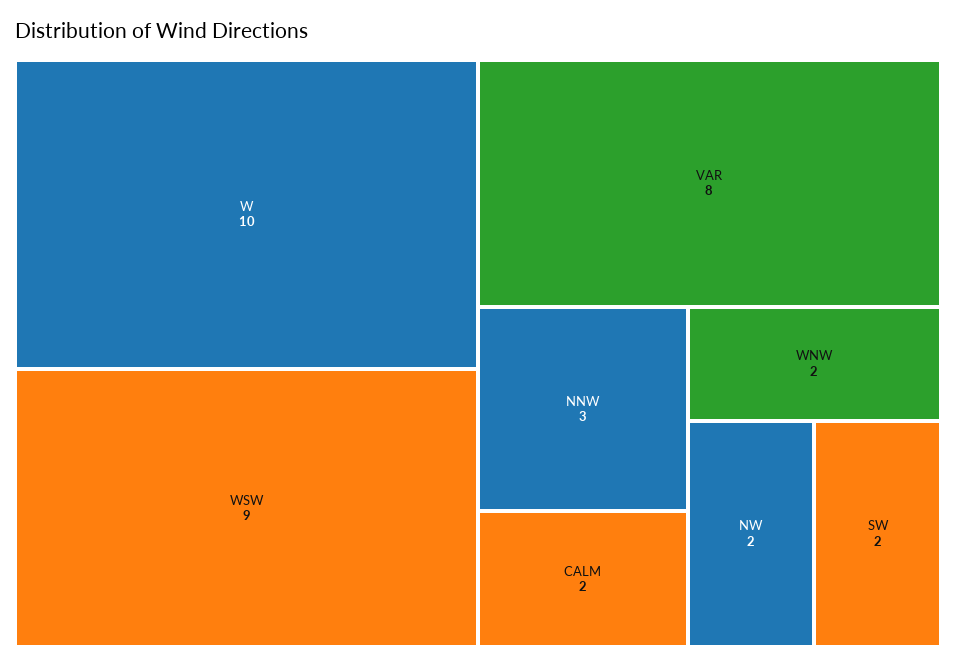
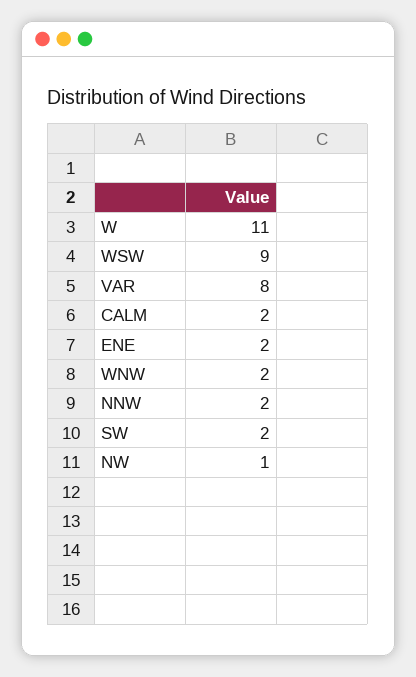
  {
-   "W": 10,
+   "W": 11,
    "WSW": 9,
    "VAR": 8,
-   "NNW": 3,
+   "NNW": 2,
    "CALM": 2,
    "WNW": 2,
-   "NW": 2,
+   "NW": 1,
-   "SW": 2
+   "SW": 2,
+   "ENE": 2
  }

